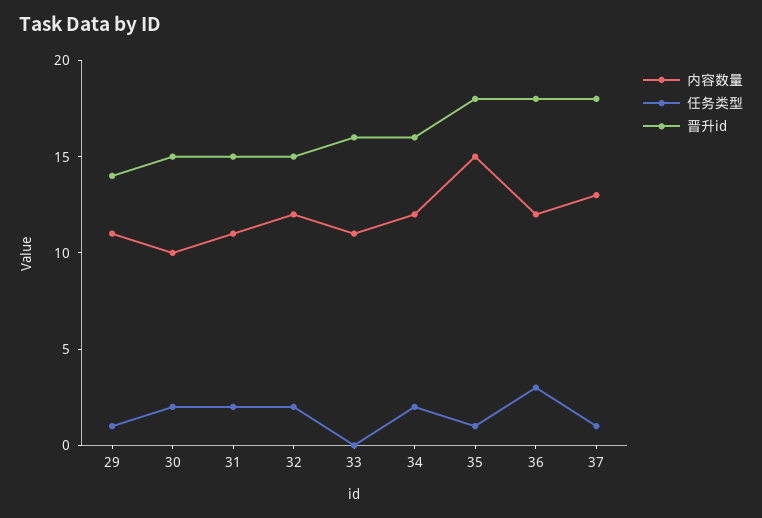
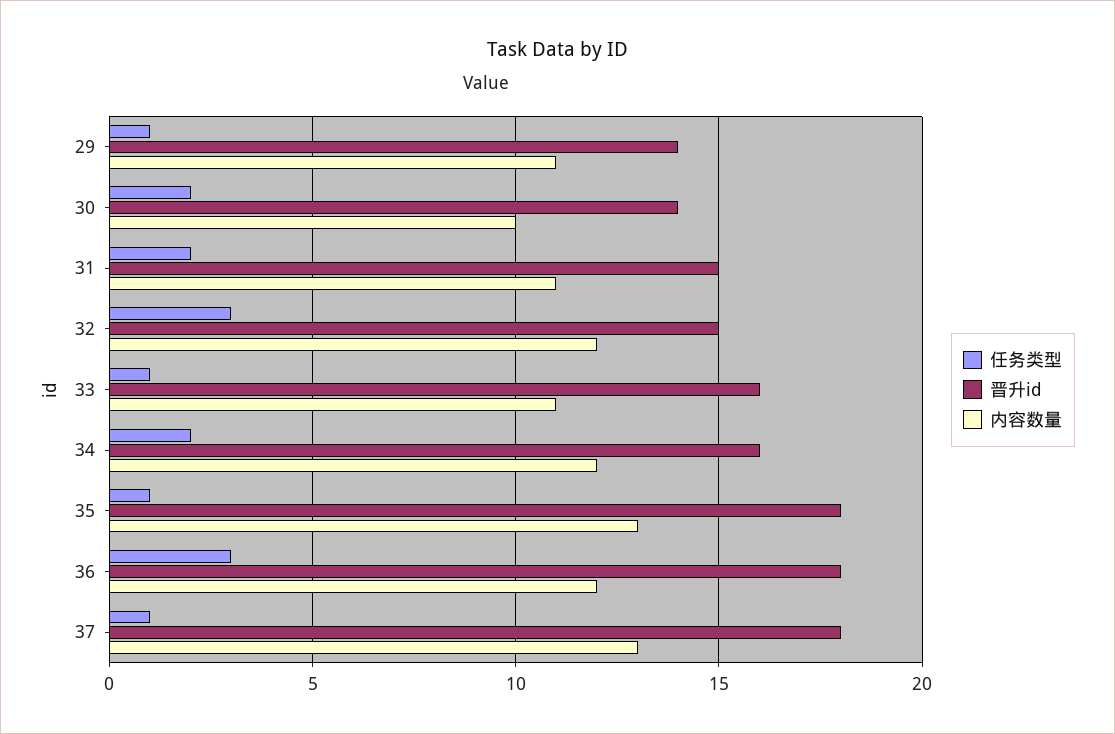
  {
    "内容数量": {
      "29": 11,
      "30": 10,
      "31": 11,
      "32": 12,
      "33": 11,
      "34": 12,
-     "35": 15,
+     "35": 13,
      "36": 12,
      "37": 13
    },
    "任务类型": {
      "29": 1,
      "30": 2,
      "31": 2,
-     "32": 2,
+     "32": 3,
-     "33": 0,
+     "33": 1,
      "34": 2,
      "35": 1,
      "36": 3,
      "37": 1
    },
    "晋升id": {
      "29": 14,
-     "30": 15,
+     "30": 14,
      "31": 15,
      "32": 15,
      "33": 16,
      "34": 16,
      "35": 18,
      "36": 18,
      "37": 18
    }
  }

